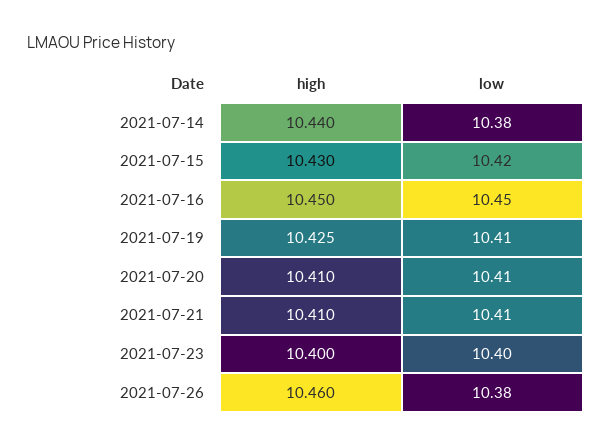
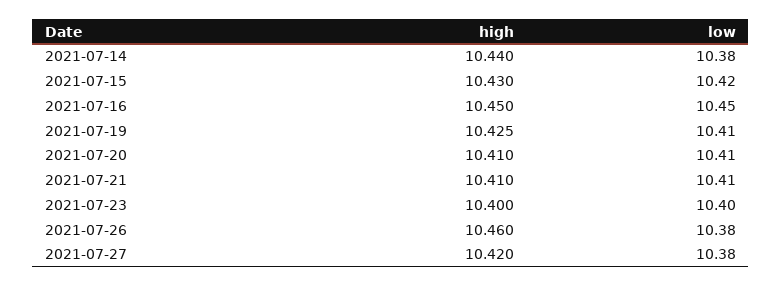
  {
    "high": {
      "2021-07-14": 10.44,
      "2021-07-15": 10.43,
      "2021-07-16": 10.45,
      "2021-07-19": 10.425,
      "2021-07-20": 10.41,
      "2021-07-21": 10.41,
      "2021-07-23": 10.4,
-     "2021-07-26": 10.46
+     "2021-07-26": 10.46,
+     "2021-07-27": 10.42
    },
    "low": {
      "2021-07-14": 10.38,
      "2021-07-15": 10.42,
      "2021-07-16": 10.45,
      "2021-07-19": 10.41,
      "2021-07-20": 10.41,
      "2021-07-21": 10.41,
      "2021-07-23": 10.4,
-     "2021-07-26": 10.38
+     "2021-07-26": 10.38,
+     "2021-07-27": 10.38
    }
  }

